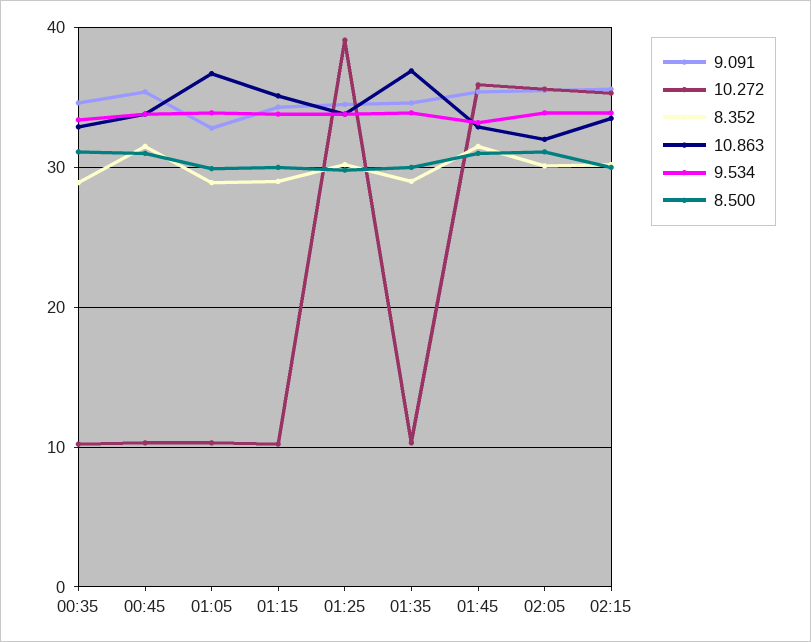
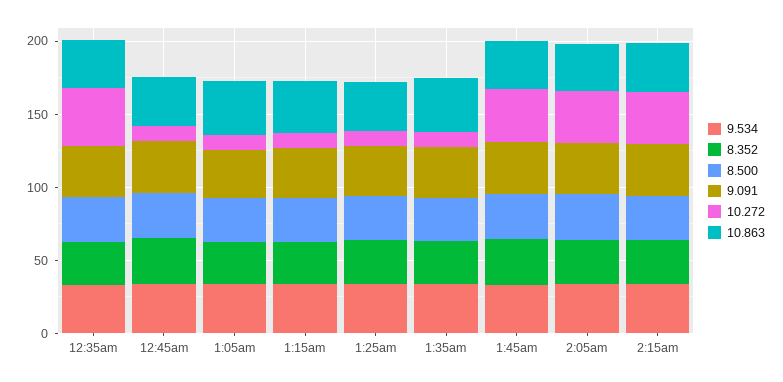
  {
    "9.091": {
      "00:35": 35,
      "00:45": 35,
      "01:05": 33,
      "01:15": 34,
      "01:25": 35,
      "01:35": 35,
      "01:45": 35,
      "02:05": 36,
      "02:15": 36
    },
    "10.272": {
-     "00:35": 10,
+     "00:35": 40,
      "00:45": 10,
      "01:05": 10,
      "01:15": 10,
-     "01:25": 39,
+     "01:25": 10,
      "01:35": 10,
      "01:45": 36,
      "02:05": 36,
      "02:15": 35
    },
    "8.352": {
      "00:35": 29,
      "00:45": 32,
      "01:05": 29,
      "01:15": 29,
      "01:25": 30,
      "01:35": 29,
      "01:45": 32,
      "02:05": 30,
      "02:15": 30
    },
    "10.863": {
      "00:35": 33,
      "00:45": 34,
      "01:05": 37,
      "01:15": 35,
      "01:25": 34,
      "01:35": 37,
      "01:45": 33,
      "02:05": 32,
      "02:15": 34
    },
    "9.534": {
      "00:35": 33,
      "00:45": 34,
      "01:05": 34,
      "01:15": 34,
      "01:25": 34,
      "01:35": 34,
      "01:45": 33,
      "02:05": 34,
      "02:15": 34
    },
    "8.500": {
      "00:35": 31,
      "00:45": 31,
      "01:05": 30,
      "01:15": 30,
      "01:25": 30,
      "01:35": 30,
      "01:45": 31,
      "02:05": 31,
      "02:15": 30
    }
  }

